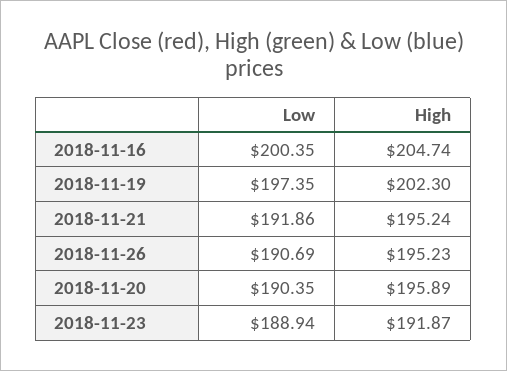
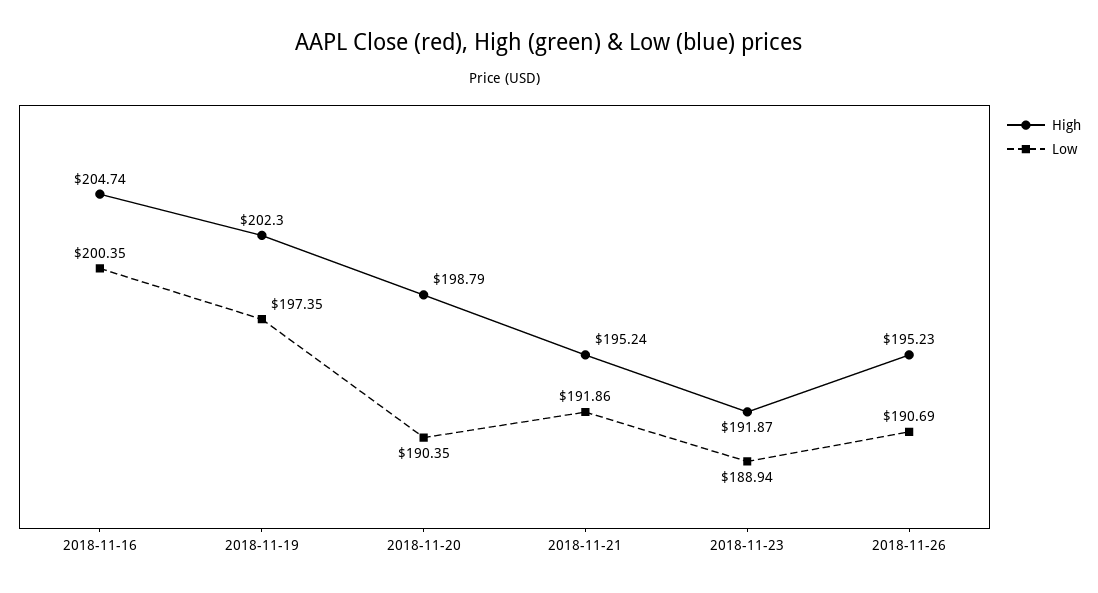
  {
    "Low": {
      "2018-11-16": 200.35,
      "2018-11-19": 197.35,
      "2018-11-21": 191.86,
      "2018-11-26": 190.69,
      "2018-11-20": 190.35,
      "2018-11-23": 188.94
    },
    "High": {
      "2018-11-16": 204.74,
      "2018-11-19": 202.3,
      "2018-11-21": 195.24,
      "2018-11-26": 195.23,
-     "2018-11-20": 195.89,
+     "2018-11-20": 198.79,
      "2018-11-23": 191.87
    }
  }

